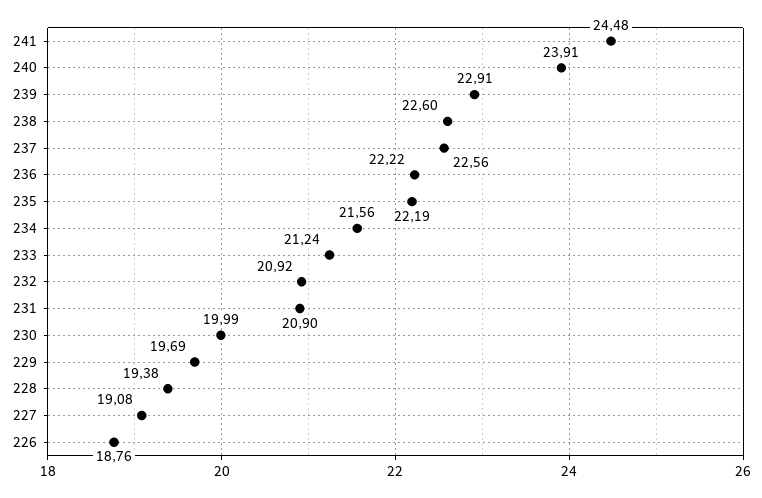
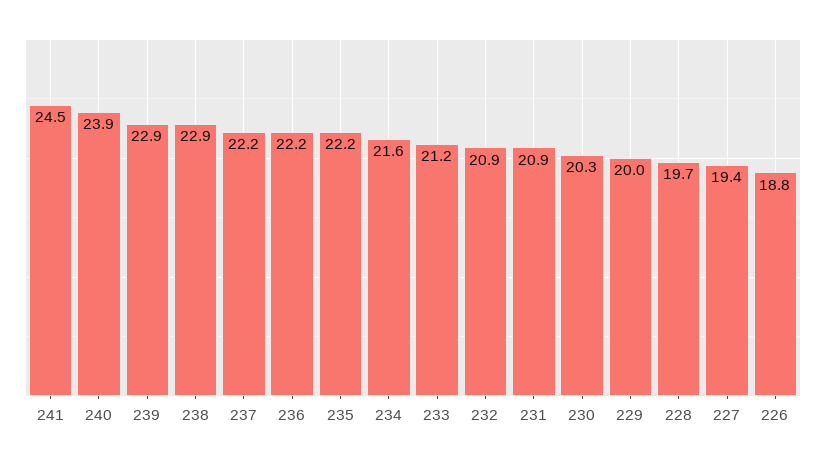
  {
    "241": 24.48,
    "240": 23.91,
    "239": 22.91,
-   "238": 22.6,
+   "238": 22.9,
-   "237": 22.56,
+   "237": 22.2,
    "236": 22.22,
    "235": 22.19,
    "234": 21.56,
    "233": 21.24,
    "232": 20.92,
    "231": 20.9,
-   "230": 19.99,
+   "230": 20.3,
-   "229": 19.69,
+   "229": 20,
-   "228": 19.38,
+   "228": 19.7,
-   "227": 19.08,
+   "227": 19.4,
    "226": 18.76
  }

